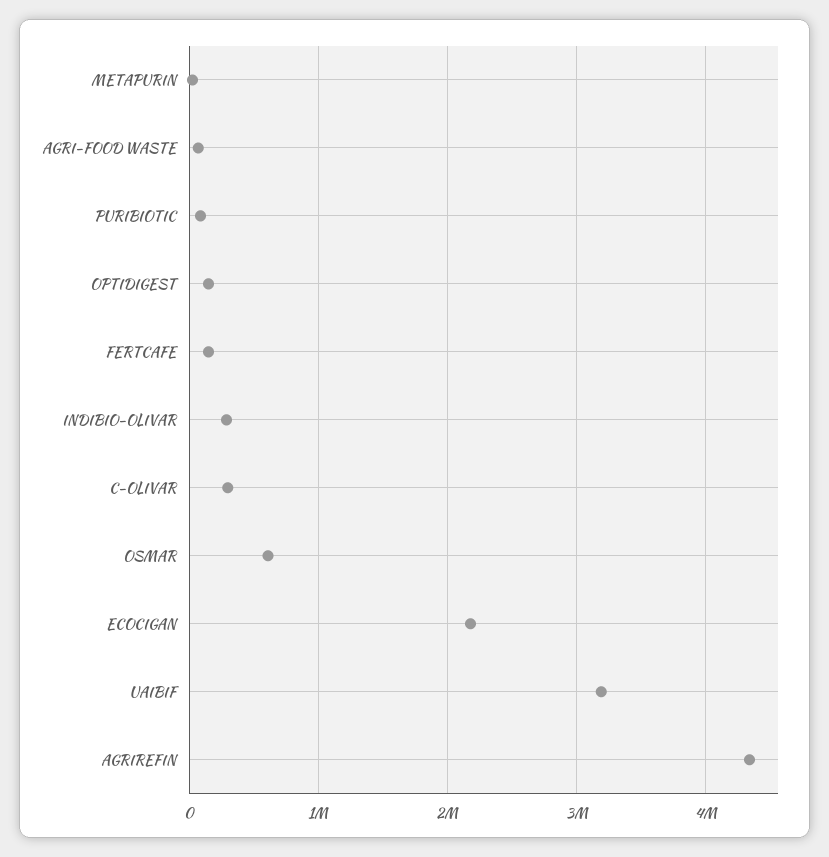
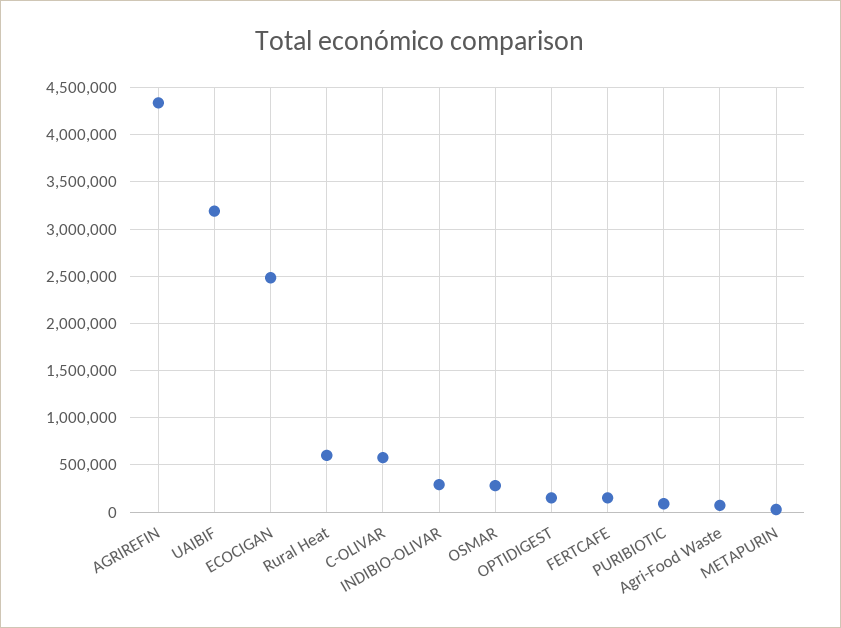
  {
    "METAPURIN": 0,
    "AGRI-FOOD WASTE": 100000,
    "PURIBIOTIC": 100000,
    "OPTIDIGEST": 200000,
    "FERTCAFE": 200000,
    "INDIBIO-OLIVAR": 300000,
-   "C-OLIVAR": 300000,
+   "C-OLIVAR": 600000,
-   "OSMAR": 600000,
+   "OSMAR": 300000,
-   "ECOCIGAN": 2200000,
+   "ECOCIGAN": 2500000,
    "UAIBIF": 3200000,
-   "AGRIREFIN": 4300000
+   "AGRIREFIN": 4300000,
+   "Rural Heat": 600000
  }

